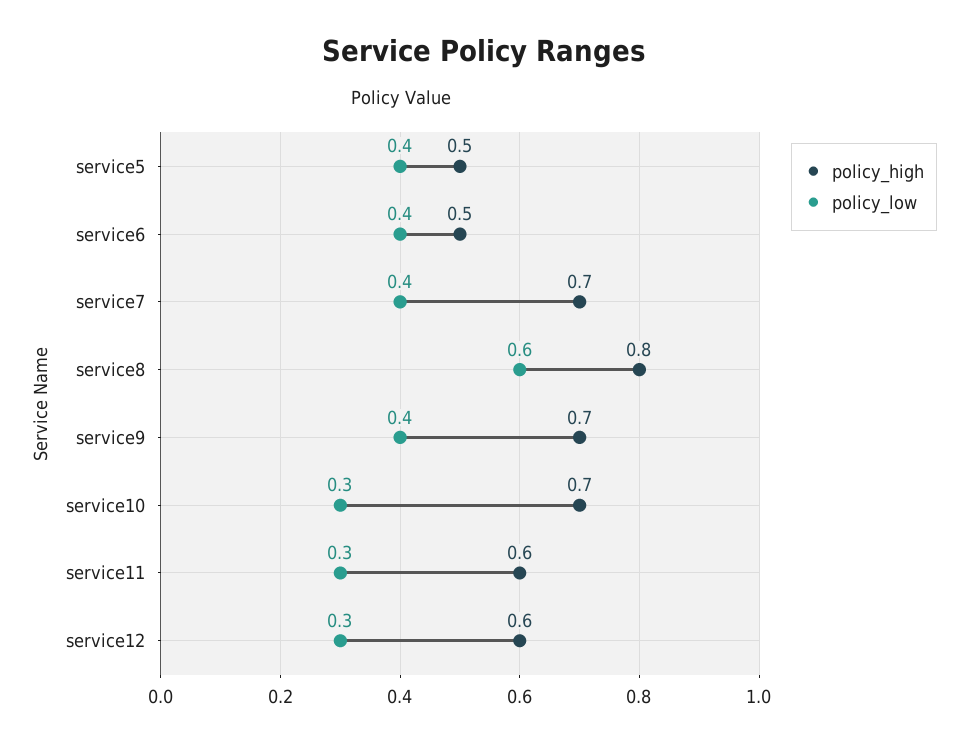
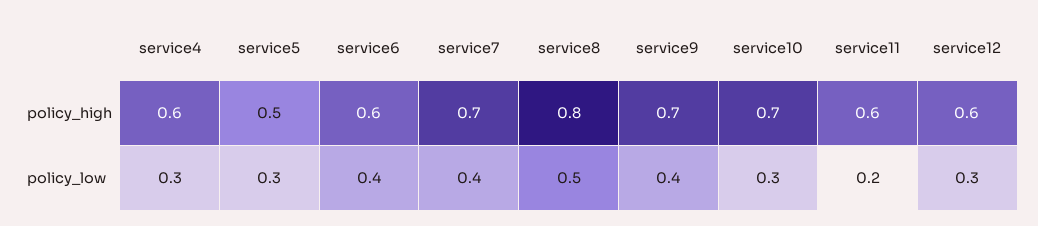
  {
    "policy_high": {
      "service5": 0.5,
-     "service6": 0.5,
+     "service6": 0.6,
      "service7": 0.7,
      "service8": 0.8,
      "service9": 0.7,
      "service10": 0.7,
      "service11": 0.6,
-     "service12": 0.6
+     "service12": 0.6,
+     "service4": 0.6
    },
    "policy_low": {
-     "service5": 0.4,
+     "service5": 0.3,
      "service6": 0.4,
      "service7": 0.4,
-     "service8": 0.6,
+     "service8": 0.5,
      "service9": 0.4,
      "service10": 0.3,
-     "service11": 0.3,
+     "service11": 0.2,
-     "service12": 0.3
+     "service12": 0.3,
+     "service4": 0.3
    }
  }

